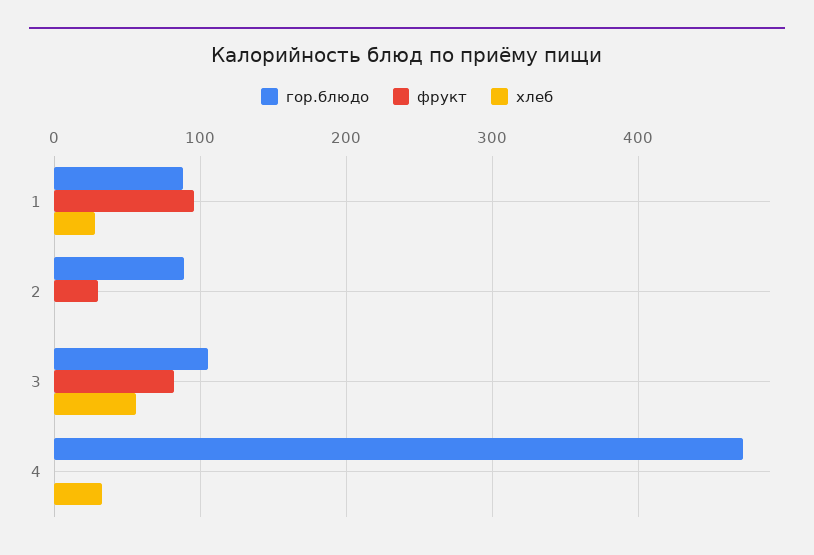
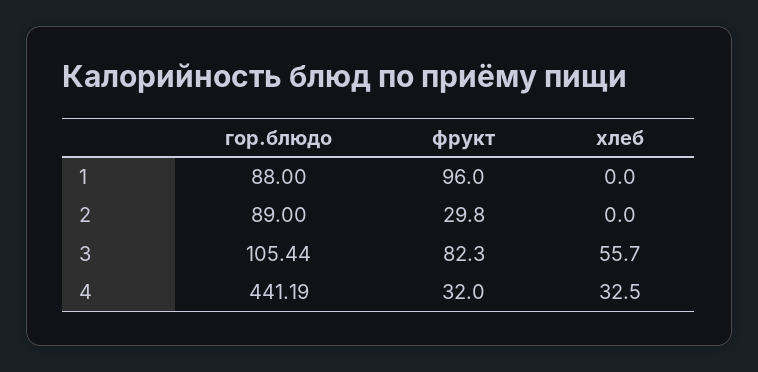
  {
    "гор.блюдо": {
      "1": 88,
      "2": 89,
      "3": 105.44,
-     "4": 470
+     "4": 441.19
    },
    "фрукт": {
      "1": 96,
      "2": 29.8,
      "3": 82.3,
-     "4": 0
+     "4": 32
    },
    "хлеб": {
-     "1": 30,
+     "1": 0,
      "2": 0,
      "3": 55.7,
      "4": 32.5
    }
  }

